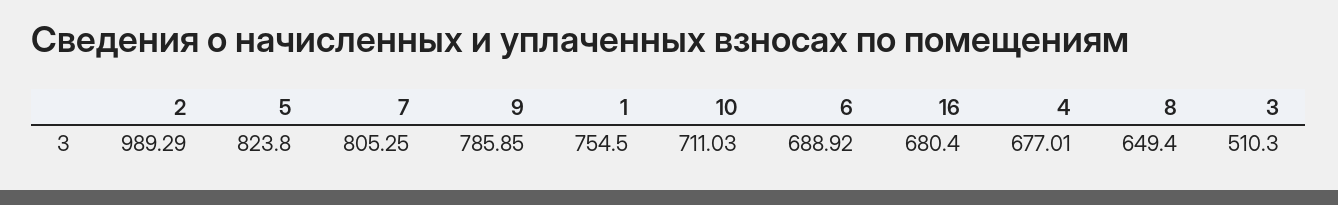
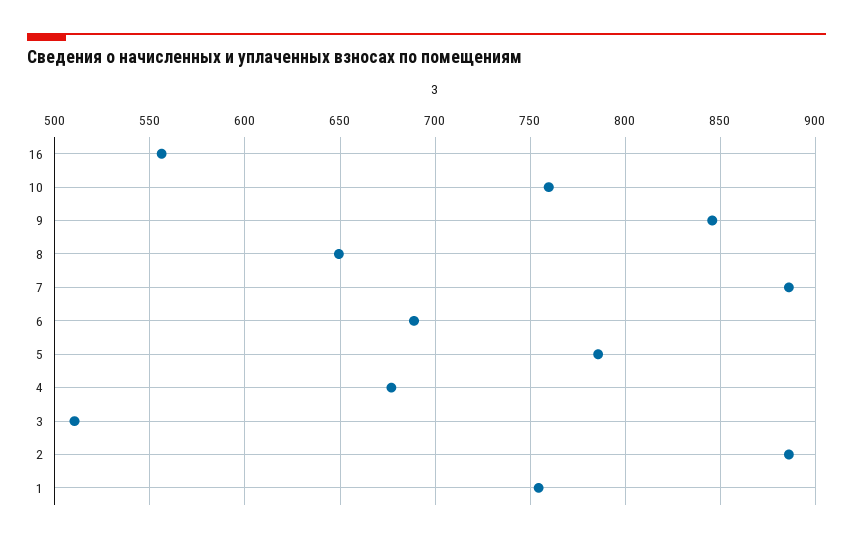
  {
-   "2": 989.29,
+   "2": 885,
-   "5": 823.8,
+   "5": 785,
-   "7": 805.25,
+   "7": 885,
-   "9": 785.85,
+   "9": 845,
    "1": 754.5,
-   "10": 711.03,
+   "10": 760,
    "6": 688.92,
-   "16": 680.4,
+   "16": 555,
    "4": 677.01,
    "8": 649.4,
    "3": 510.3
  }

